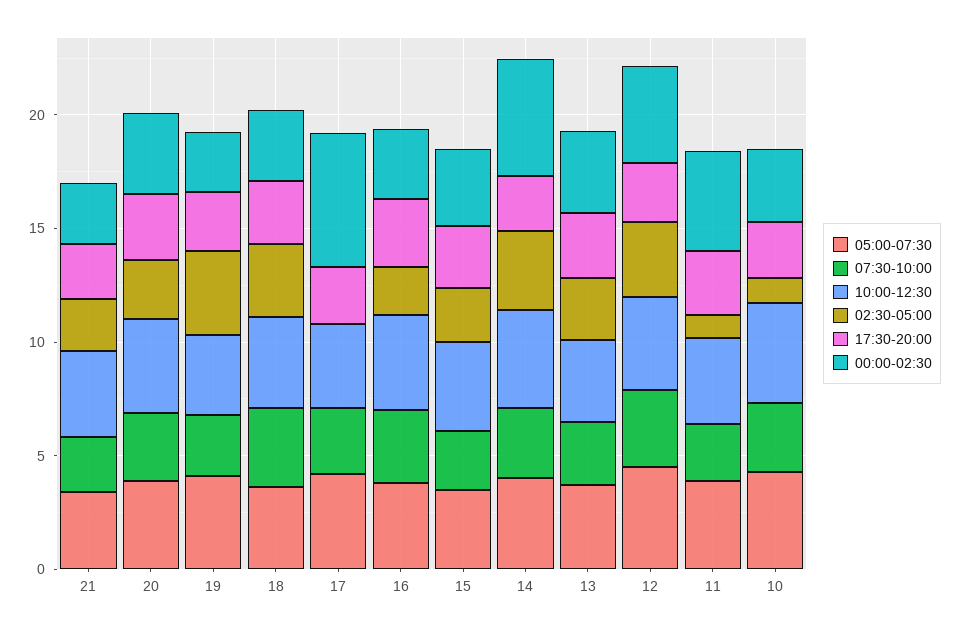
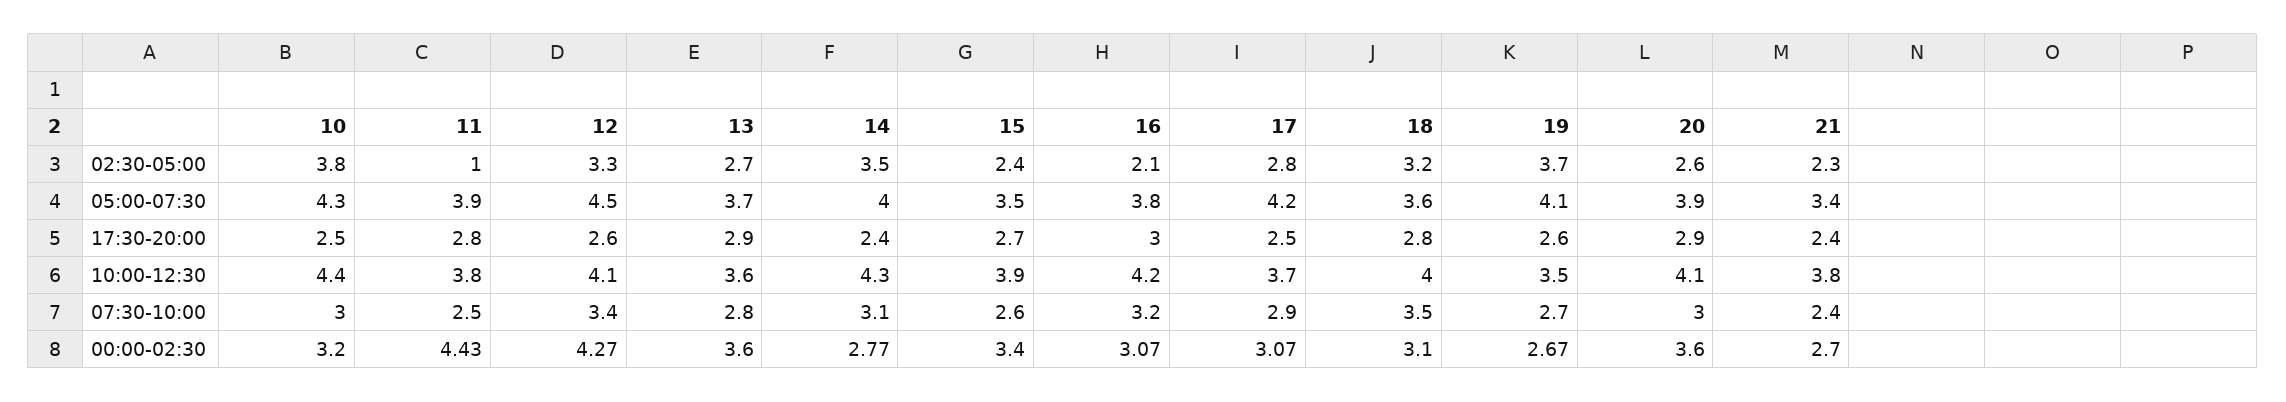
  {
    "05:00-07:30": {
      "21": 3.4,
      "20": 3.9,
      "19": 4.1,
      "18": 3.6,
      "17": 4.2,
      "16": 3.8,
      "15": 3.5,
      "14": 4,
      "13": 3.7,
      "12": 4.5,
      "11": 3.9,
      "10": 4.3
    },
    "07:30-10:00": {
      "21": 2.4,
      "20": 3,
      "19": 2.7,
      "18": 3.5,
      "17": 2.9,
      "16": 3.2,
      "15": 2.6,
      "14": 3.1,
      "13": 2.8,
      "12": 3.4,
      "11": 2.5,
      "10": 3
    },
    "10:00-12:30": {
      "21": 3.8,
      "20": 4.1,
      "19": 3.5,
      "18": 4,
      "17": 3.7,
      "16": 4.2,
      "15": 3.9,
      "14": 4.3,
      "13": 3.6,
      "12": 4.1,
      "11": 3.8,
      "10": 4.4
    },
    "02:30-05:00": {
      "21": 2.3,
      "20": 2.6,
      "19": 3.7,
      "18": 3.2,
-     "17": 0,
+     "17": 2.8,
      "16": 2.1,
      "15": 2.4,
      "14": 3.5,
      "13": 2.7,
      "12": 3.3,
      "11": 1,
-     "10": 1
+     "10": 3.8
    },
    "17:30-20:00": {
      "21": 2.4,
      "20": 2.9,
      "19": 2.6,
      "18": 2.8,
      "17": 2.5,
      "16": 3,
      "15": 2.7,
      "14": 2.4,
      "13": 2.9,
      "12": 2.6,
      "11": 2.8,
      "10": 2.5
    },
    "00:00-02:30": {
      "21": 2.7,
      "20": 3.6,
      "19": 2.67,
      "18": 3.1,
-     "17": 6,
+     "17": 3.07,
      "16": 3.07,
      "15": 3.4,
-     "14": 5,
+     "14": 2.77,
      "13": 3.6,
      "12": 4.27,
      "11": 4.43,
      "10": 3.2
    }
  }

